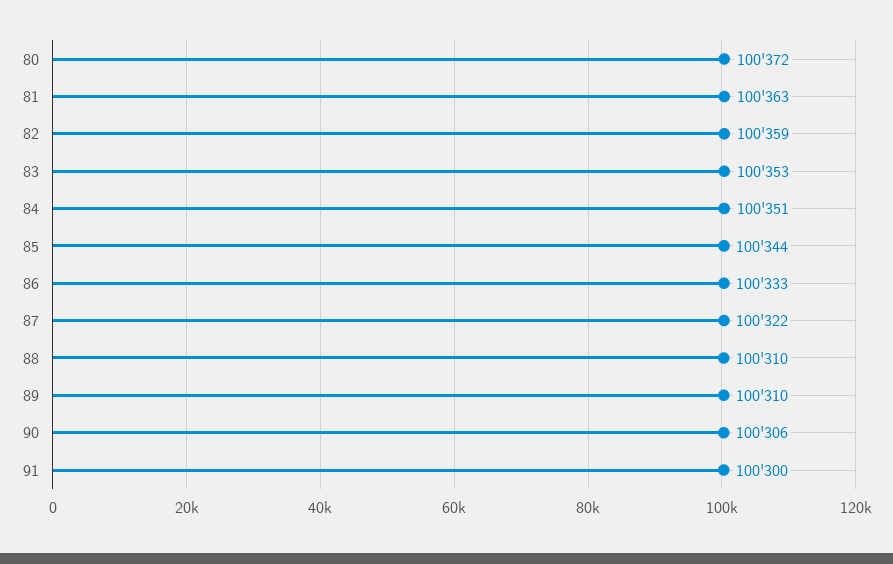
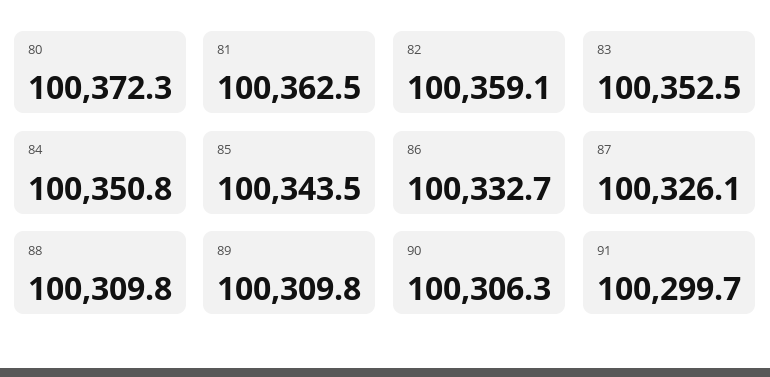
  {
    "80": 100372.3,
    "81": 100362.5,
    "82": 100359.1,
    "83": 100352.5,
    "84": 100350.8,
    "85": 100343.5,
    "86": 100332.7,
-   "87": 100322,
+   "87": 100326.1,
    "88": 100309.8,
    "89": 100309.8,
    "90": 100306.3,
    "91": 100299.7
  }

